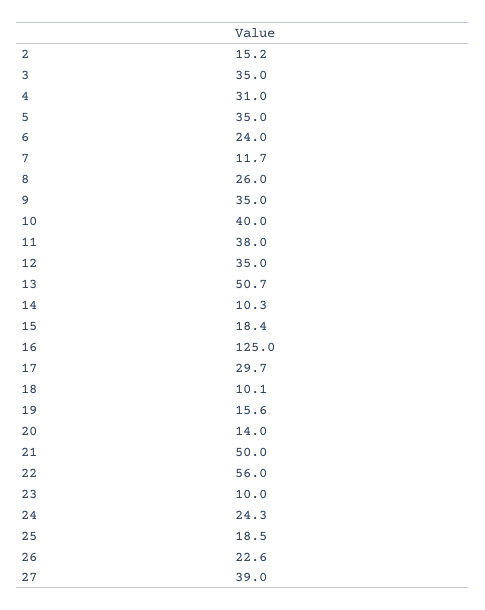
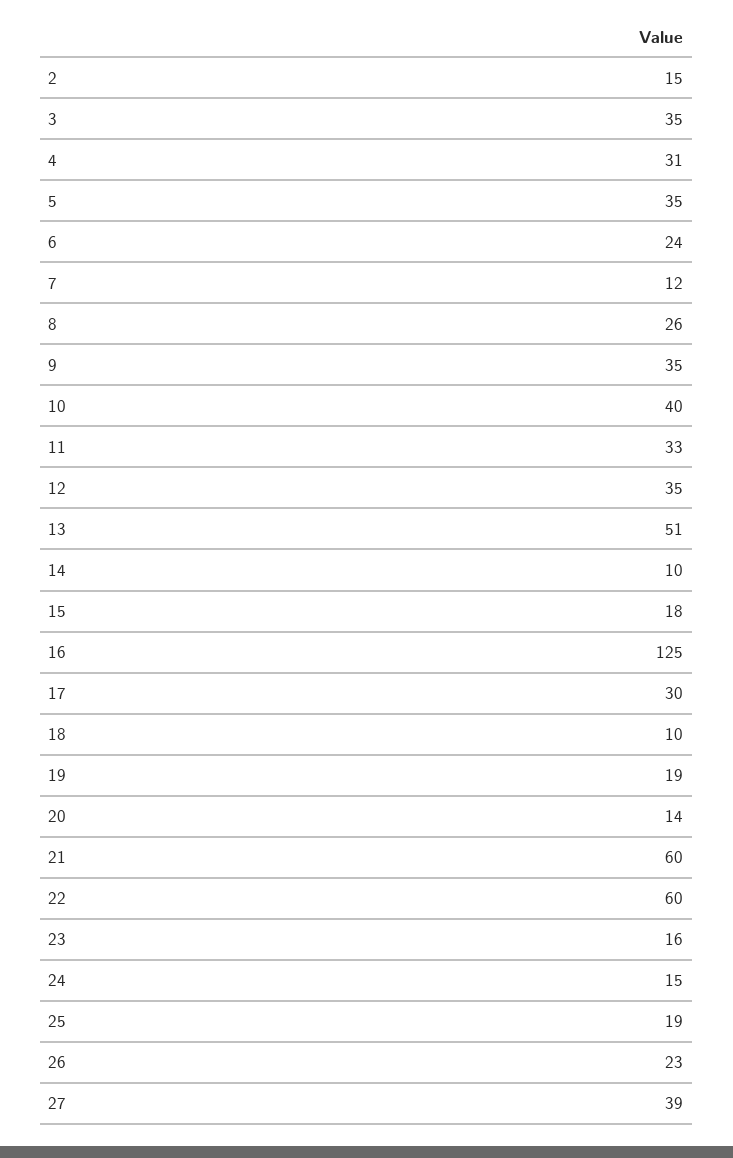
  {
    "2": 15.2,
    "3": 35,
    "4": 31,
    "5": 35,
    "6": 24,
    "7": 11.7,
    "8": 26,
    "9": 35,
    "10": 40,
-   "11": 38,
+   "11": 33,
    "12": 35,
    "13": 50.7,
    "14": 10.3,
    "15": 18.4,
    "16": 125,
    "17": 29.7,
    "18": 10.1,
-   "19": 15.6,
+   "19": 19,
    "20": 14,
-   "21": 50,
+   "21": 60,
-   "22": 56,
+   "22": 60,
-   "23": 10,
+   "23": 16,
-   "24": 24.3,
+   "24": 15,
    "25": 18.5,
    "26": 22.6,
    "27": 39
  }

